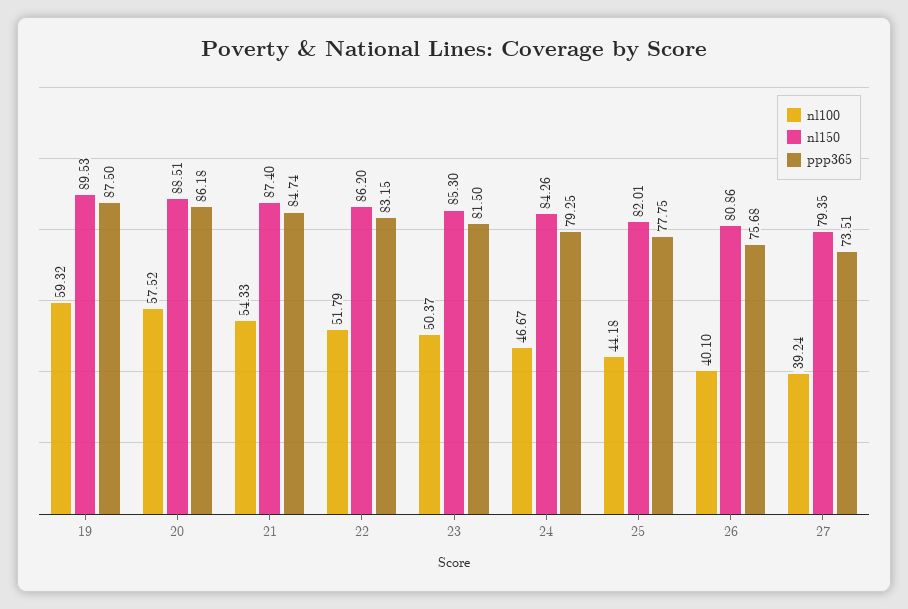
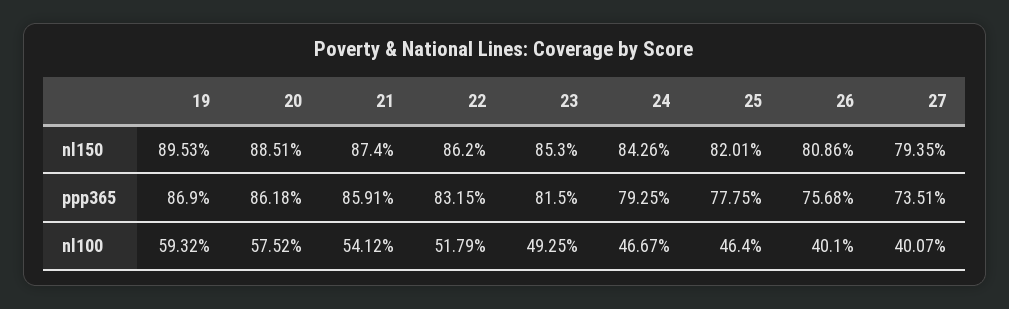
  {
    "nl100": {
      "19": 59.32,
      "20": 57.52,
-     "21": 54.33,
+     "21": 54.12,
      "22": 51.79,
-     "23": 50.37,
+     "23": 49.25,
      "24": 46.67,
-     "25": 44.18,
+     "25": 46.4,
      "26": 40.1,
-     "27": 39.24
+     "27": 40.07
    },
    "nl150": {
      "19": 89.53,
      "20": 88.51,
      "21": 87.4,
      "22": 86.2,
      "23": 85.3,
      "24": 84.26,
      "25": 82.01,
      "26": 80.86,
      "27": 79.35
    },
    "ppp365": {
-     "19": 87.5,
+     "19": 86.9,
      "20": 86.18,
-     "21": 84.74,
+     "21": 85.91,
      "22": 83.15,
      "23": 81.5,
      "24": 79.25,
      "25": 77.75,
      "26": 75.68,
      "27": 73.51
    }
  }

